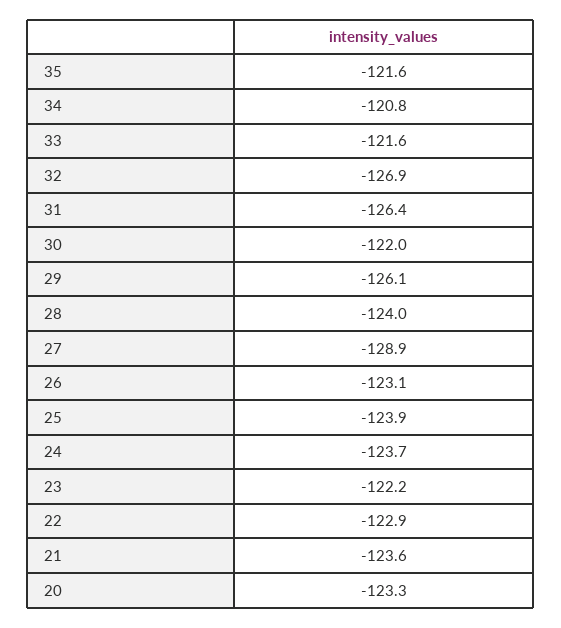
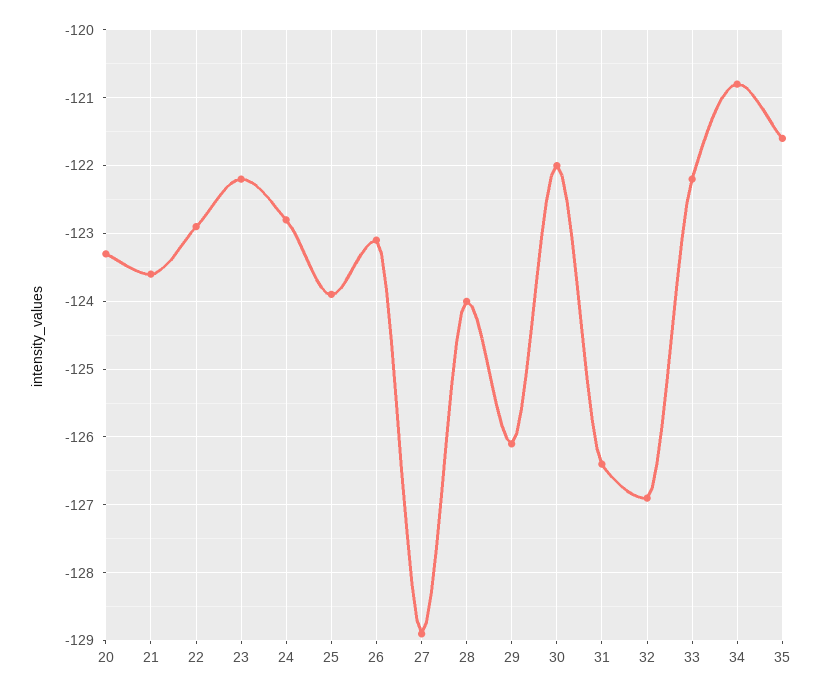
  {
    "35": -121.6,
    "34": -120.8,
-   "33": -121.6,
+   "33": -122.2,
    "32": -126.9,
    "31": -126.4,
    "30": -122,
    "29": -126.1,
    "28": -124,
    "27": -128.9,
    "26": -123.1,
    "25": -123.9,
-   "24": -123.7,
+   "24": -122.8,
    "23": -122.2,
    "22": -122.9,
    "21": -123.6,
    "20": -123.3
  }

